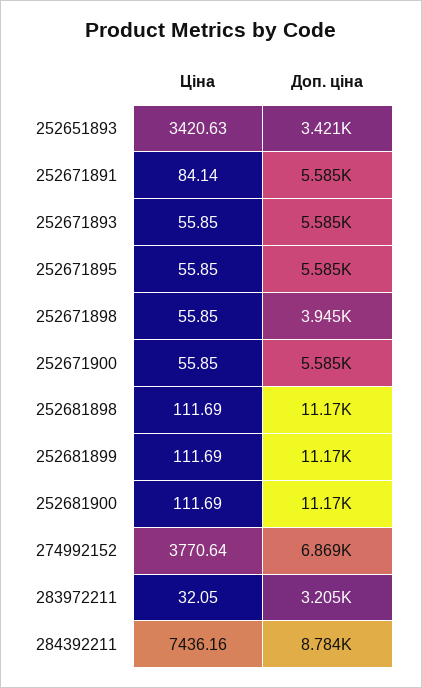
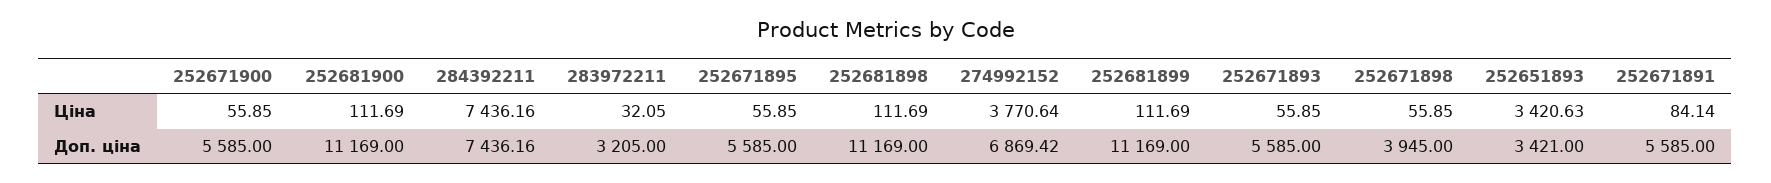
  {
    "Ціна": {
      "252651893": 3420.63,
      "252671891": 84.14,
      "252671893": 55.85,
      "252671895": 55.85,
      "252671898": 55.85,
      "252671900": 55.85,
      "252681898": 111.69,
      "252681899": 111.69,
      "252681900": 111.69,
      "274992152": 3770.64,
      "283972211": 32.05,
      "284392211": 7436.16
    },
    "Доп. ціна": {
      "252651893": 3421,
      "252671891": 5585,
      "252671893": 5585,
      "252671895": 5585,
      "252671898": 3945,
      "252671900": 5585,
      "252681898": 11169,
      "252681899": 11169,
      "252681900": 11169,
      "274992152": 6869.42,
      "283972211": 3205,
-     "284392211": 8784
+     "284392211": 7436.16
    }
  }

